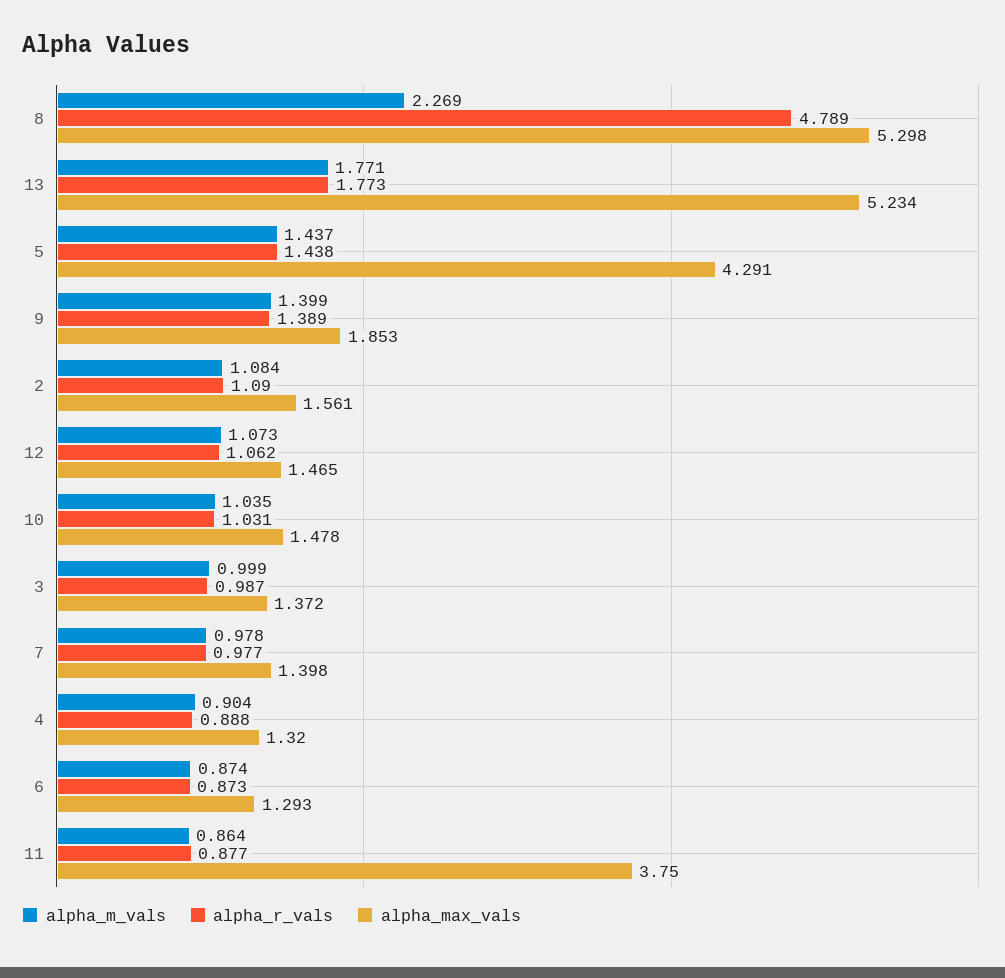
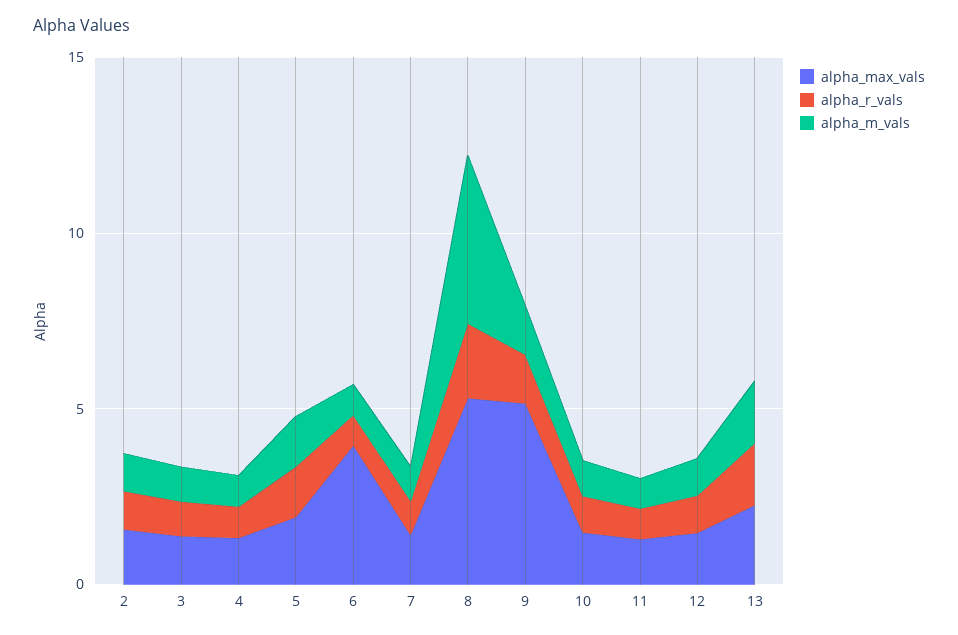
  {
    "alpha_m_vals": {
-     "8": 2.269,
+     "8": 5,
      "13": 1.771,
      "5": 1.437,
      "9": 1.399,
      "2": 1.084,
      "12": 1.073,
      "10": 1.035,
      "3": 0.999,
      "7": 0.978,
      "4": 0.904,
      "6": 0.874,
      "11": 0.864
    },
    "alpha_r_vals": {
-     "8": 4.789,
+     "8": 2,
      "13": 1.773,
      "5": 1.438,
      "9": 1.389,
      "2": 1.09,
      "12": 1.062,
      "10": 1.031,
      "3": 0.987,
      "7": 0.977,
      "4": 0.888,
      "6": 0.873,
      "11": 0.877
    },
    "alpha_max_vals": {
      "8": 5.298,
-     "13": 5.234,
+     "13": 2,
-     "5": 4.291,
+     "5": 2,
-     "9": 1.853,
+     "9": 5,
      "2": 1.561,
      "12": 1.465,
      "10": 1.478,
      "3": 1.372,
      "7": 1.398,
      "4": 1.32,
-     "6": 1.293,
+     "6": 4,
-     "11": 3.75
+     "11": 1
    }
  }

